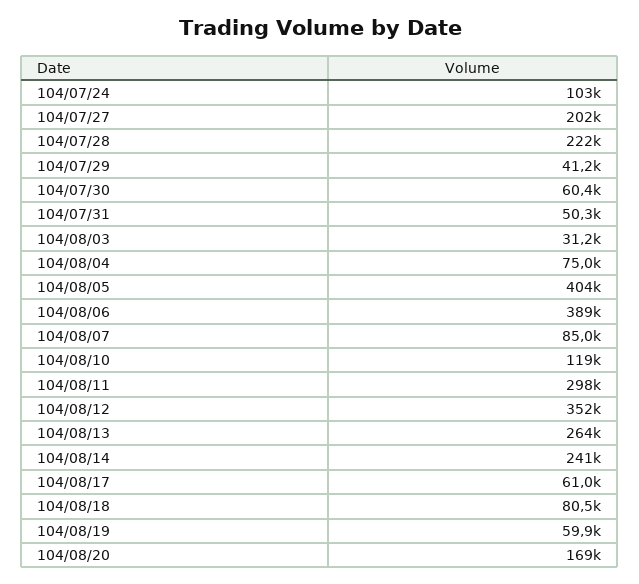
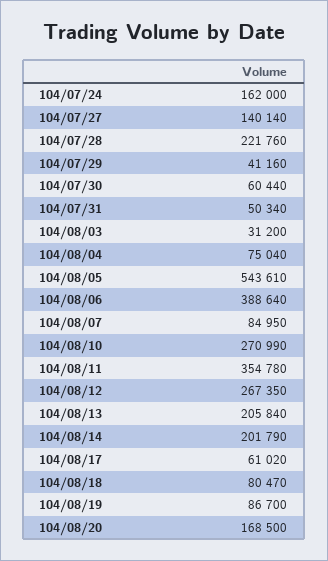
  {
-   "104/07/24": 103000,
+   "104/07/24": 162000,
-   "104/07/27": 202000,
+   "104/07/27": 140140,
    "104/07/28": 221760,
    "104/07/29": 41160,
    "104/07/30": 60440,
    "104/07/31": 50340,
    "104/08/03": 31200,
    "104/08/04": 75040,
-   "104/08/05": 404000,
+   "104/08/05": 543610,
    "104/08/06": 388640,
    "104/08/07": 84950,
-   "104/08/10": 119000,
+   "104/08/10": 270990,
-   "104/08/11": 298000,
+   "104/08/11": 354780,
-   "104/08/12": 352000,
+   "104/08/12": 267350,
-   "104/08/13": 264000,
+   "104/08/13": 205840,
-   "104/08/14": 241000,
+   "104/08/14": 201790,
    "104/08/17": 61020,
    "104/08/18": 80470,
-   "104/08/19": 59900,
+   "104/08/19": 86700,
    "104/08/20": 168500
  }

